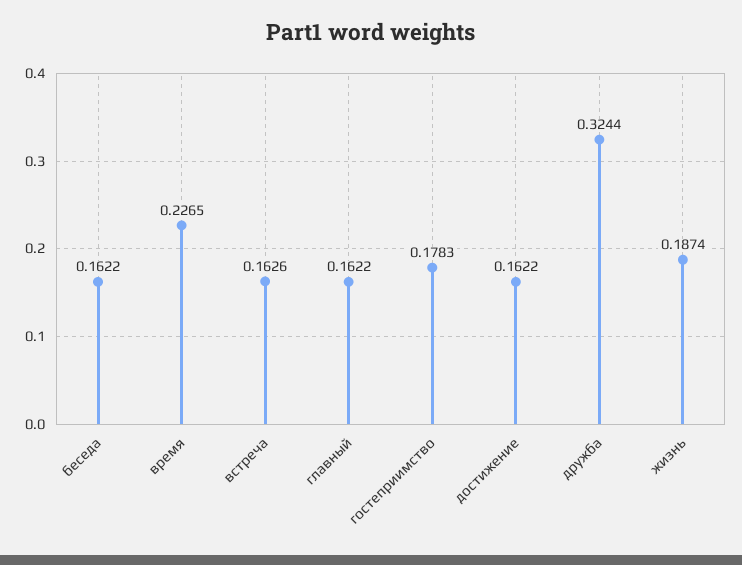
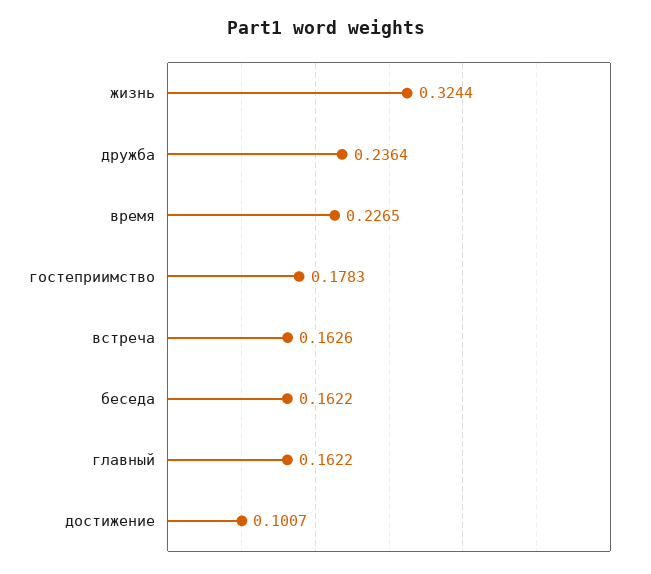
  {
    "беседа": 0.1622,
    "время": 0.2265,
    "встреча": 0.1626,
    "главный": 0.1622,
    "гостеприимство": 0.1783,
-   "достижение": 0.1622,
+   "достижение": 0.1007,
-   "дружба": 0.3244,
+   "дружба": 0.2364,
-   "жизнь": 0.1874
+   "жизнь": 0.3244
  }

